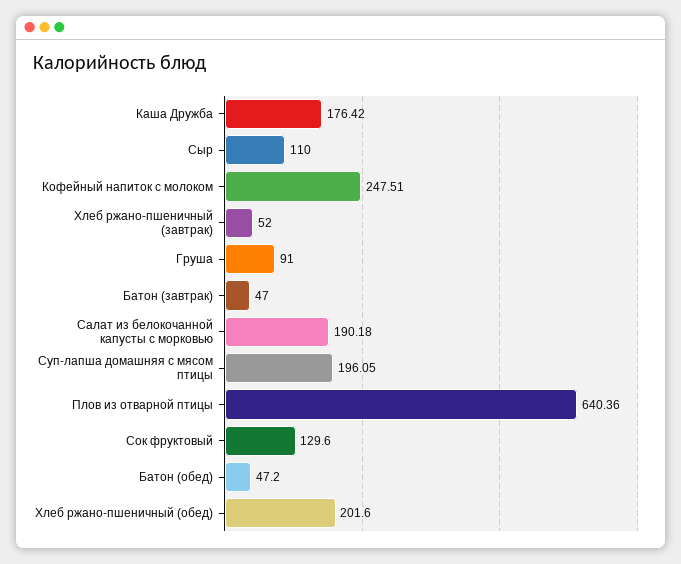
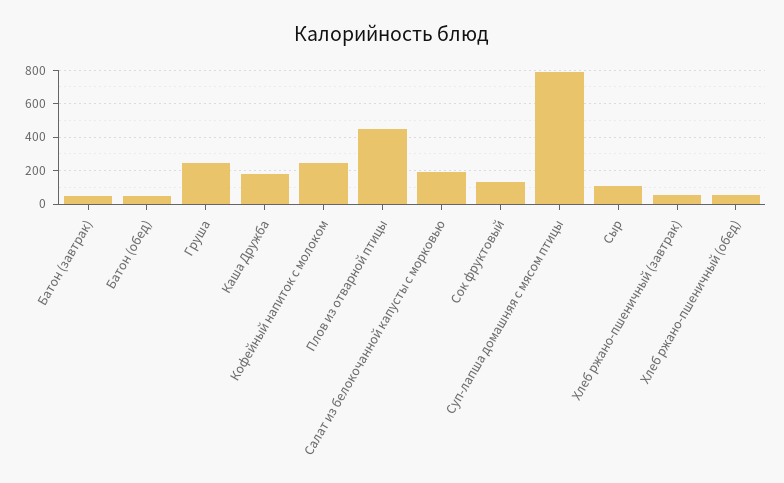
  {
    "Каша Дружба": 176.42,
    "Сыр": 110,
    "Кофейный напиток с молоком": 247.51,
    "Хлеб ржано-пшеничный (завтрак)": 52,
-   "Груша": 91,
+   "Груша": 250,
    "Батон (завтрак)": 47,
    "Салат из белокочанной капусты с морковью": 190.18,
-   "Суп-лапша домашняя с мясом птицы": 196.05,
+   "Суп-лапша домашняя с мясом птицы": 800,
-   "Плов из отварной птицы": 640.36,
+   "Плов из отварной птицы": 450,
    "Сок фруктовый": 129.6,
    "Батон (обед)": 47.2,
-   "Хлеб ржано-пшеничный (обед)": 201.6
+   "Хлеб ржано-пшеничный (обед)": 50
  }

